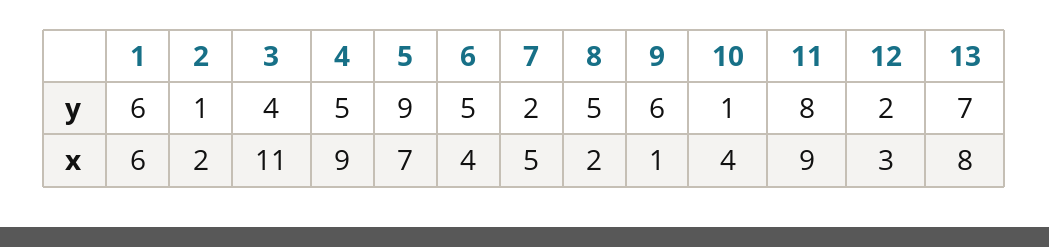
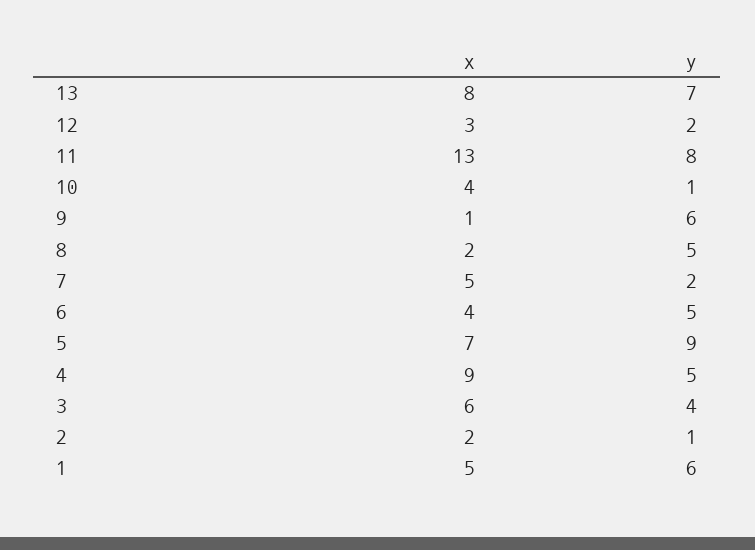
  {
    "1": {
      "y": 6,
-     "x": 6
+     "x": 5
    },
    "2": {
      "y": 1,
      "x": 2
    },
    "3": {
      "y": 4,
-     "x": 11
+     "x": 6
    },
    "4": {
      "y": 5,
      "x": 9
    },
    "5": {
      "y": 9,
      "x": 7
    },
    "6": {
      "y": 5,
      "x": 4
    },
    "7": {
      "y": 2,
      "x": 5
    },
    "8": {
      "y": 5,
      "x": 2
    },
    "9": {
      "y": 6,
      "x": 1
    },
    "10": {
      "y": 1,
      "x": 4
    },
    "11": {
      "y": 8,
-     "x": 9
+     "x": 13
    },
    "12": {
      "y": 2,
      "x": 3
    },
    "13": {
      "y": 7,
      "x": 8
    }
  }

